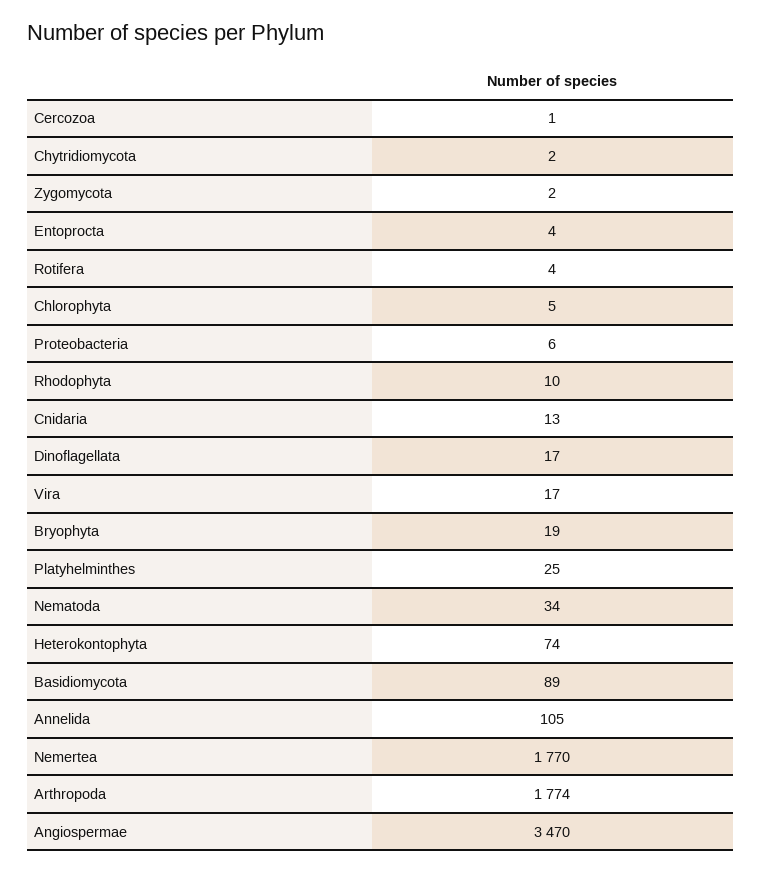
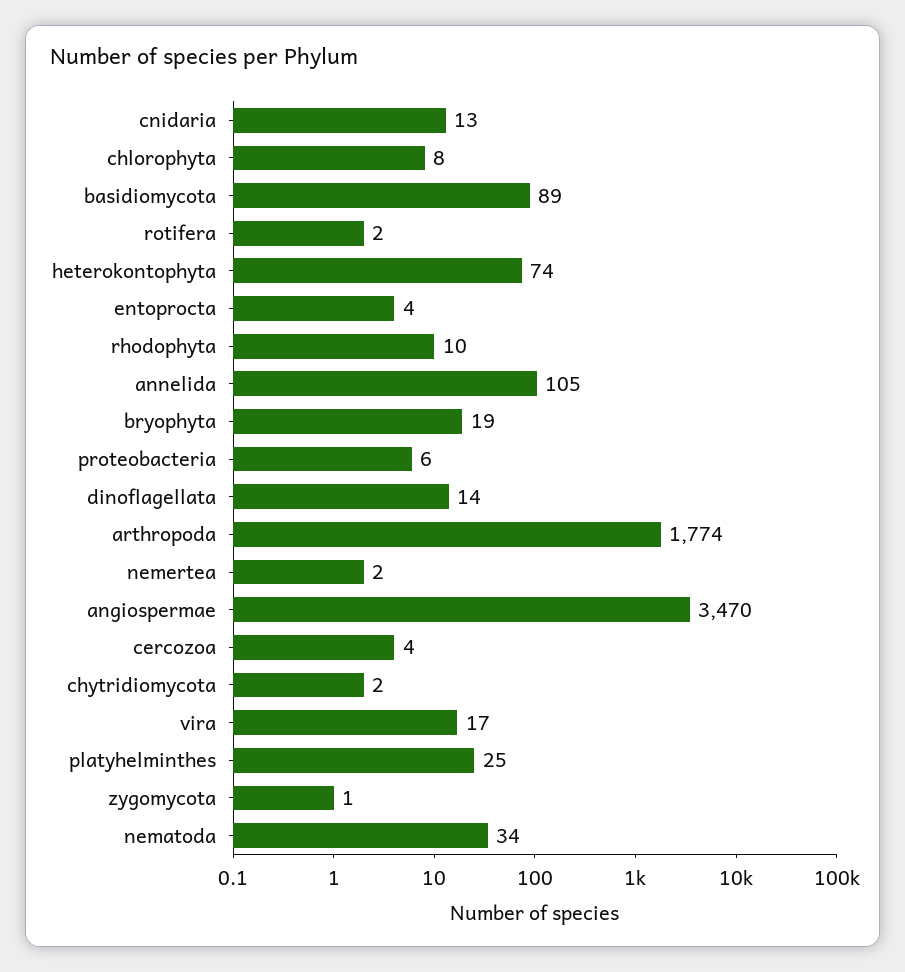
  {
-   "Cercozoa": 1,
+   "Cercozoa": 4,
    "Chytridiomycota": 2,
-   "Zygomycota": 2,
+   "Zygomycota": 1,
    "Entoprocta": 4,
-   "Rotifera": 4,
+   "Rotifera": 2,
-   "Chlorophyta": 5,
+   "Chlorophyta": 8,
    "Proteobacteria": 6,
    "Rhodophyta": 10,
    "Cnidaria": 13,
-   "Dinoflagellata": 17,
+   "Dinoflagellata": 14,
    "Vira": 17,
    "Bryophyta": 19,
    "Platyhelminthes": 25,
    "Nematoda": 34,
    "Heterokontophyta": 74,
    "Basidiomycota": 89,
    "Annelida": 105,
-   "Nemertea": 1770,
+   "Nemertea": 2,
    "Arthropoda": 1774,
    "Angiospermae": 3470
  }

